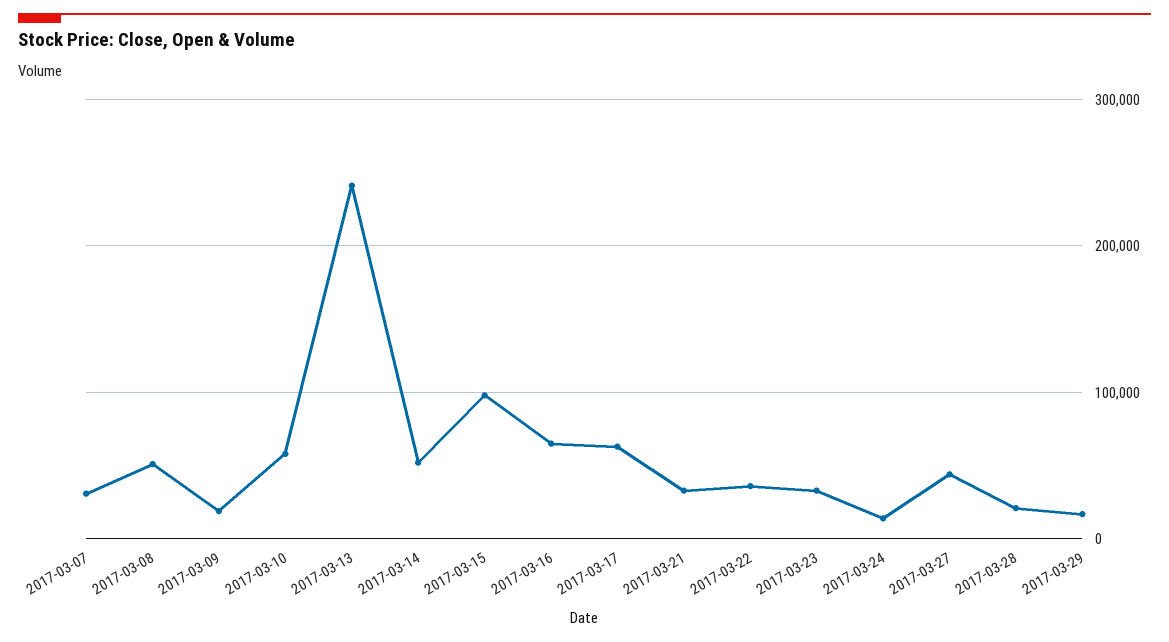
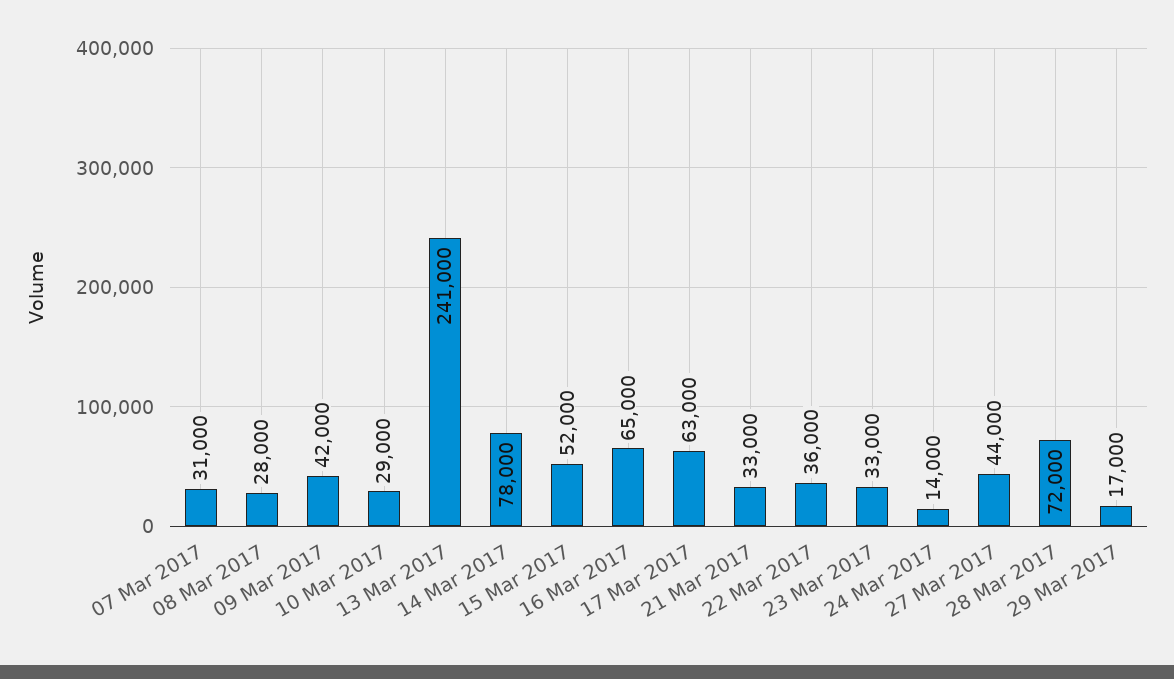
  {
    "2017-03-07": 31000,
-   "2017-03-08": 50000,
+   "2017-03-08": 28000,
-   "2017-03-09": 20000,
+   "2017-03-09": 42000,
-   "2017-03-10": 60000,
+   "2017-03-10": 29000,
    "2017-03-13": 241000,
-   "2017-03-14": 50000,
+   "2017-03-14": 78000,
-   "2017-03-15": 100000,
+   "2017-03-15": 52000,
    "2017-03-16": 65000,
    "2017-03-17": 63000,
    "2017-03-21": 33000,
    "2017-03-22": 36000,
    "2017-03-23": 33000,
    "2017-03-24": 14000,
    "2017-03-27": 44000,
-   "2017-03-28": 20000,
+   "2017-03-28": 72000,
    "2017-03-29": 17000
  }

